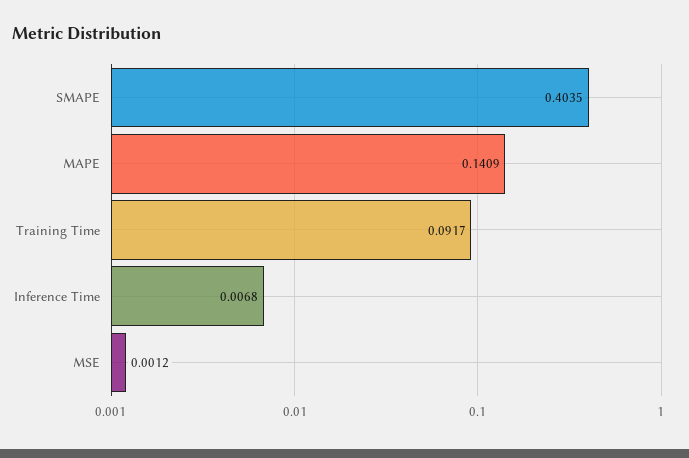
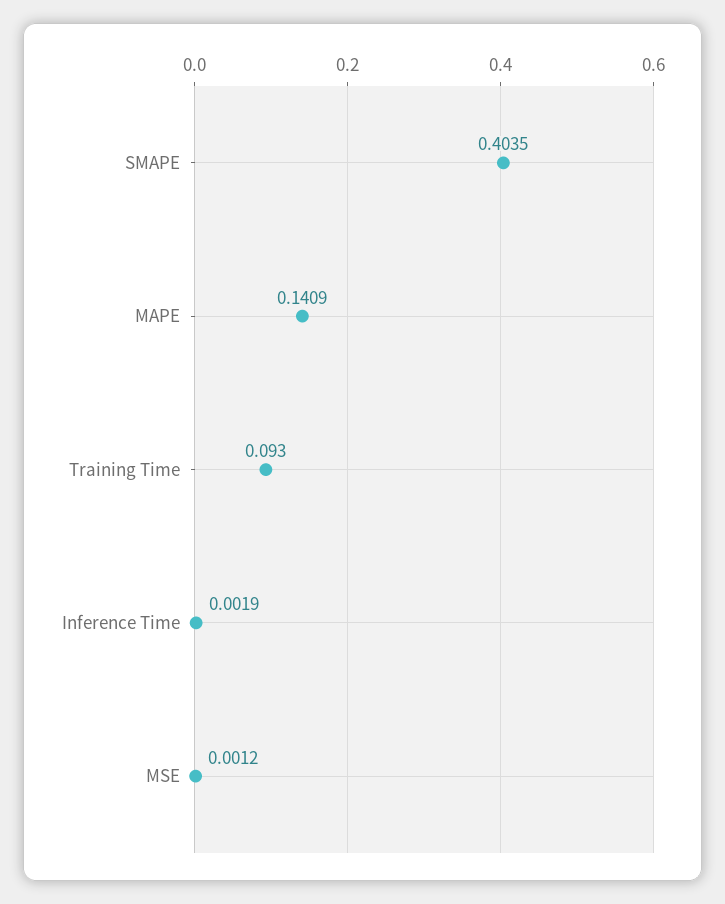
  {
    "SMAPE": 0.4035,
    "MAPE": 0.1409,
-   "Training Time": 0.0917,
+   "Training Time": 0.093,
-   "Inference Time": 0.0068,
+   "Inference Time": 0.0019,
    "MSE": 0.0012
  }

